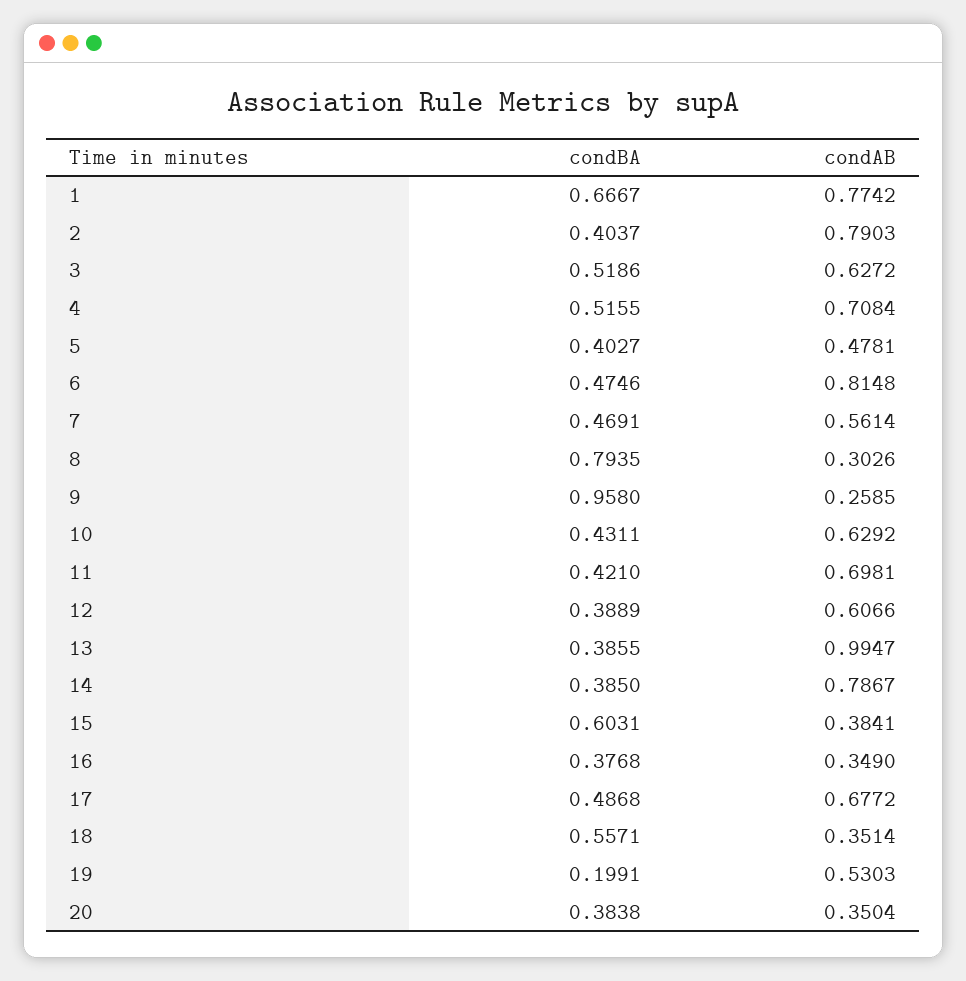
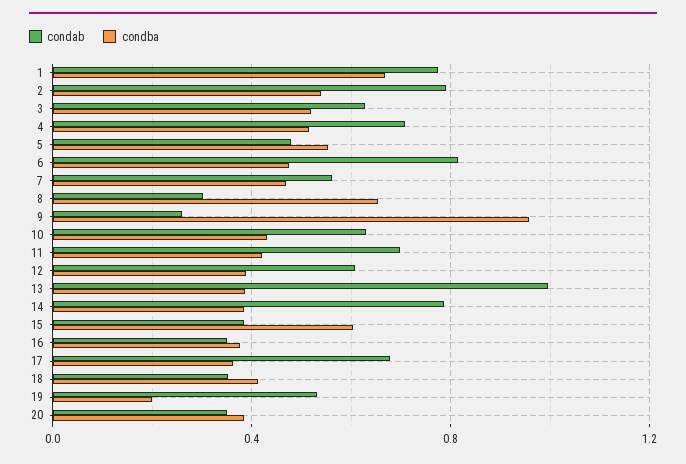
  {
    "condBA": {
      "1": 0.6667,
-     "2": 0.4037,
+     "2": 0.55,
      "3": 0.5186,
      "4": 0.5155,
-     "5": 0.4027,
+     "5": 0.55,
      "6": 0.4746,
      "7": 0.4691,
-     "8": 0.7935,
+     "8": 0.65,
      "9": 0.958,
      "10": 0.4311,
      "11": 0.421,
      "12": 0.3889,
      "13": 0.3855,
      "14": 0.385,
      "15": 0.6031,
      "16": 0.3768,
-     "17": 0.4868,
+     "17": 0.35,
-     "18": 0.5571,
+     "18": 0.4,
      "19": 0.1991,
      "20": 0.3838
    },
    "condAB": {
      "1": 0.7742,
      "2": 0.7903,
      "3": 0.6272,
      "4": 0.7084,
      "5": 0.4781,
      "6": 0.8148,
      "7": 0.5614,
      "8": 0.3026,
      "9": 0.2585,
      "10": 0.6292,
      "11": 0.6981,
      "12": 0.6066,
      "13": 0.9947,
      "14": 0.7867,
      "15": 0.3841,
      "16": 0.349,
      "17": 0.6772,
      "18": 0.3514,
      "19": 0.5303,
      "20": 0.3504
    }
  }

